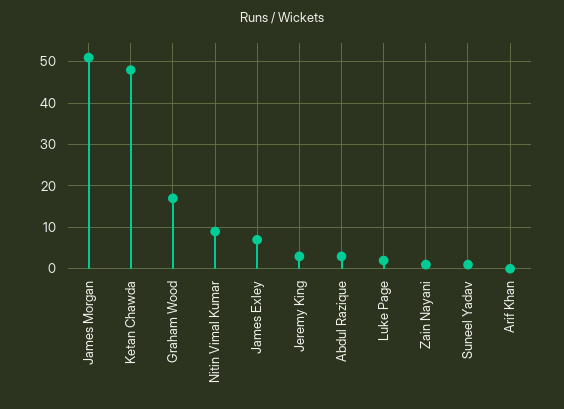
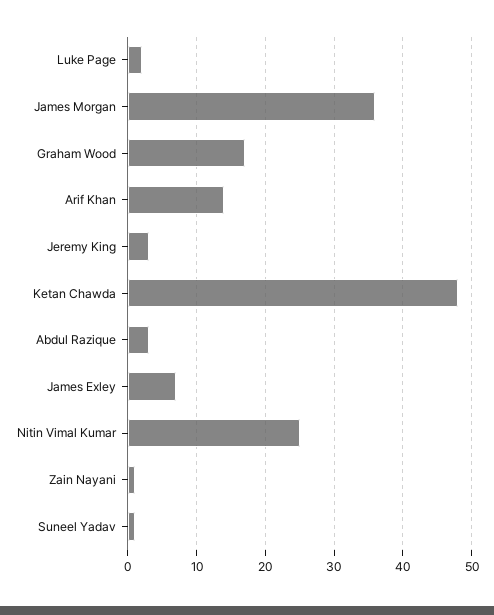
  {
-   "James Morgan": 50,
+   "James Morgan": 36,
    "Ketan Chawda": 48,
    "Graham Wood": 17,
-   "Nitin Vimal Kumar": 10,
+   "Nitin Vimal Kumar": 25,
    "James Exley": 7,
    "Jeremy King": 3,
    "Abdul Razique": 3,
    "Luke Page": 2,
    "Zain Nayani": 1,
    "Suneel Yadav": 1,
-   "Arif Khan": 0
+   "Arif Khan": 14
  }

